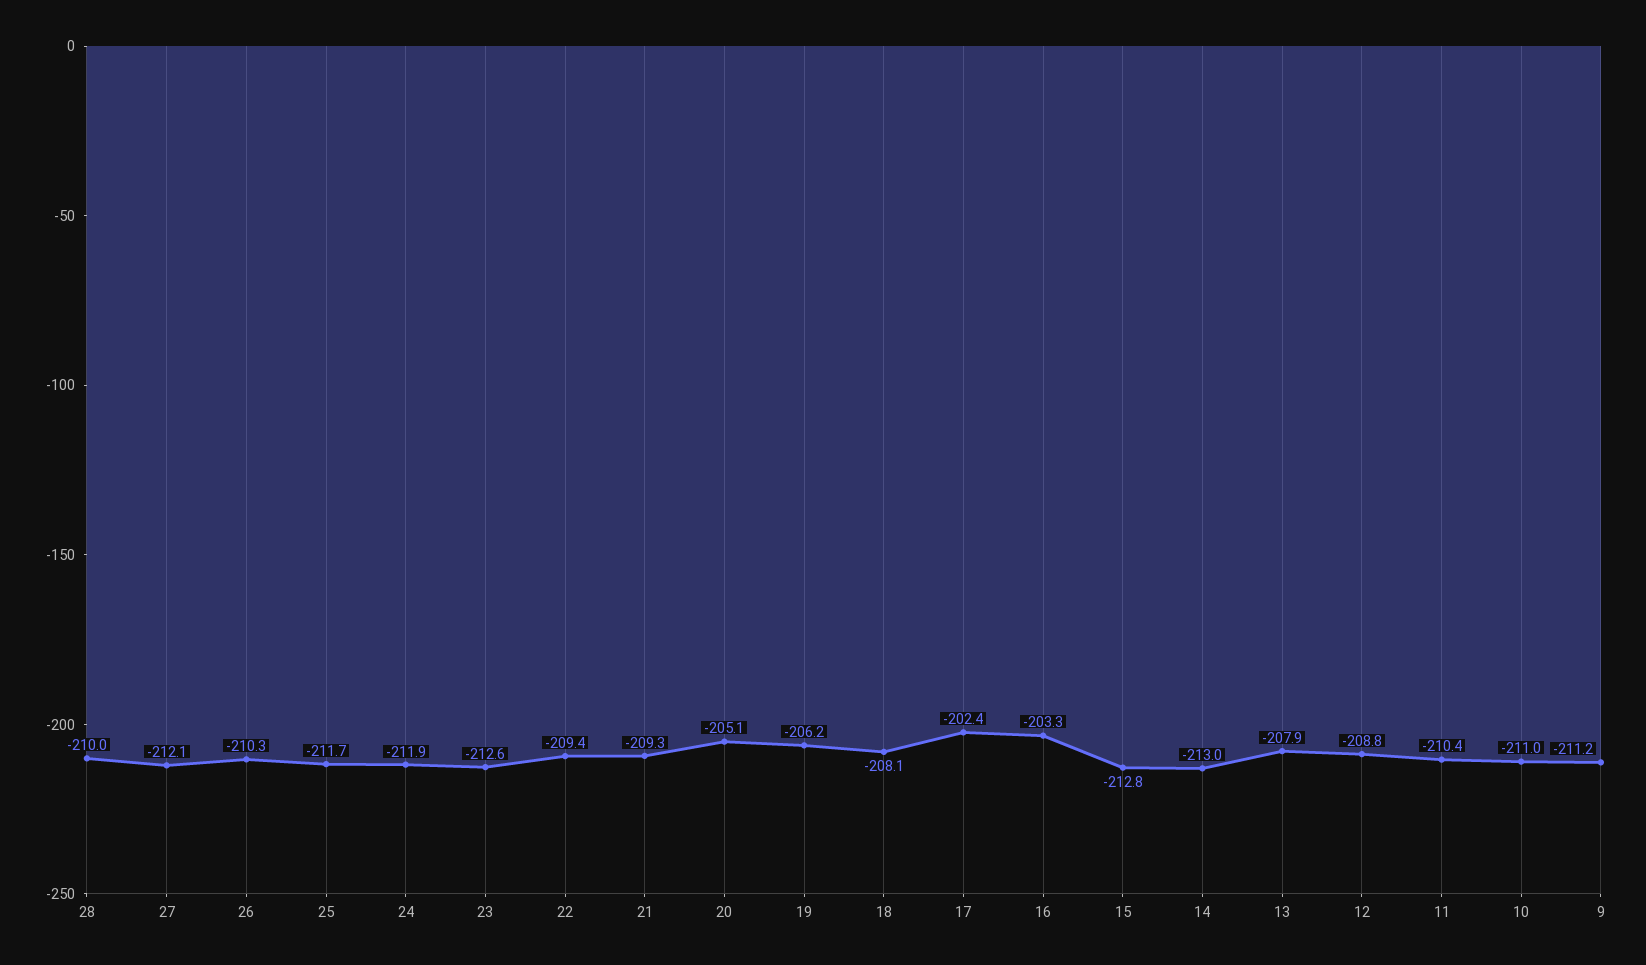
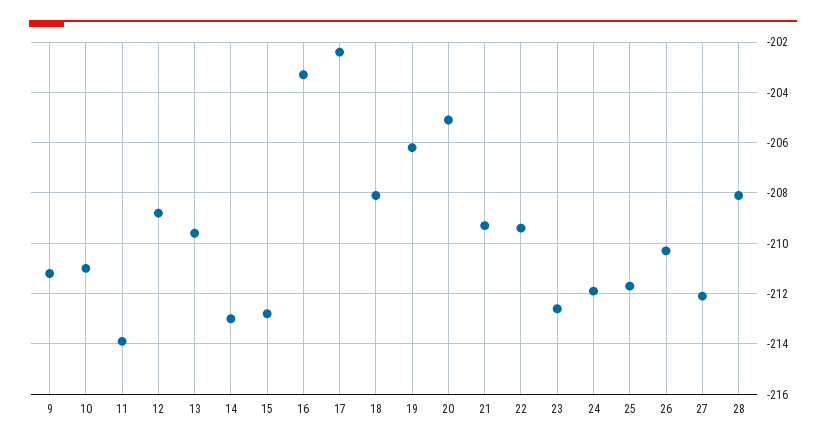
  {
-   "28": -210,
+   "28": -208,
    "27": -212.1,
    "26": -210.3,
    "25": -211.7,
    "24": -211.9,
    "23": -212.6,
    "22": -209.4,
    "21": -209.3,
    "20": -205.1,
    "19": -206.2,
    "18": -208.1,
    "17": -202.4,
    "16": -203.3,
    "15": -212.8,
    "14": -213,
-   "13": -207.9,
+   "13": -209.5,
    "12": -208.8,
-   "11": -210.4,
+   "11": -214,
    "10": -211,
    "9": -211.2
  }

